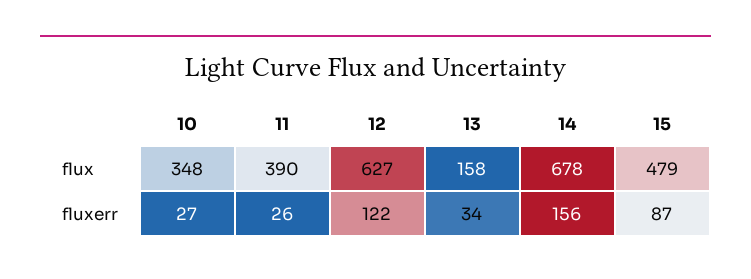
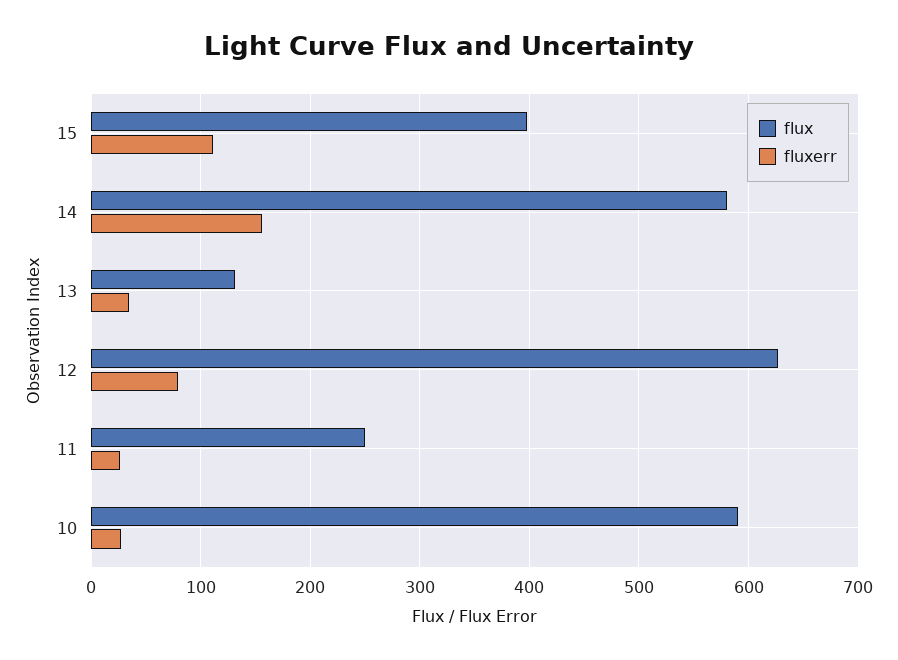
  {
    "flux": {
-     "10": 348,
+     "10": 590,
-     "11": 390,
+     "11": 250,
      "12": 627,
-     "13": 158,
+     "13": 130,
-     "14": 678,
+     "14": 580,
-     "15": 479
+     "15": 400
    },
    "fluxerr": {
      "10": 27,
      "11": 26,
-     "12": 122,
+     "12": 80,
      "13": 34,
      "14": 156,
-     "15": 87
+     "15": 110
    }
  }

